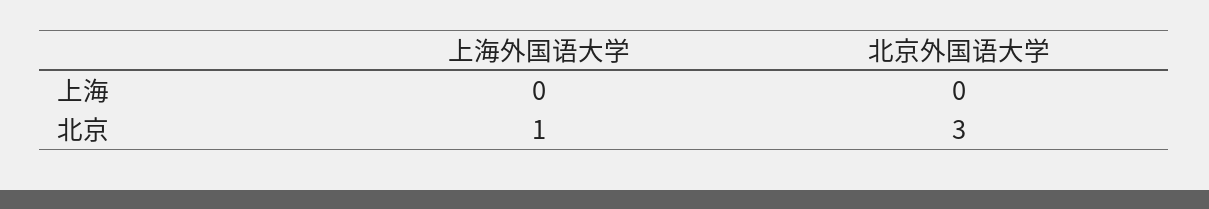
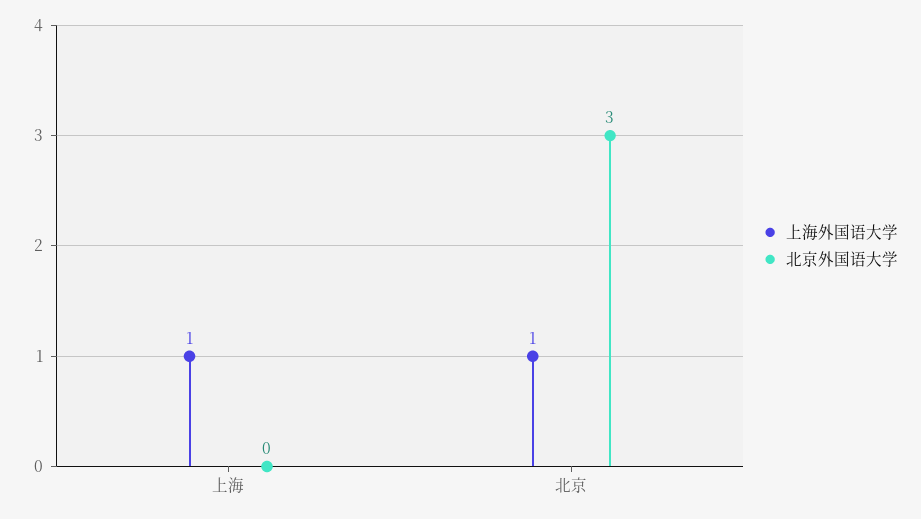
  {
    "上海外国语大学": {
-     "上海": 0,
+     "上海": 1,
      "北京": 1
    },
    "北京外国语大学": {
      "上海": 0,
      "北京": 3
    }
  }

